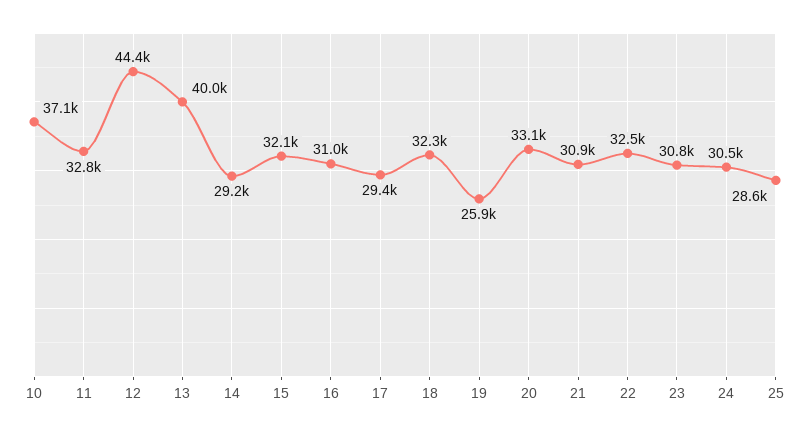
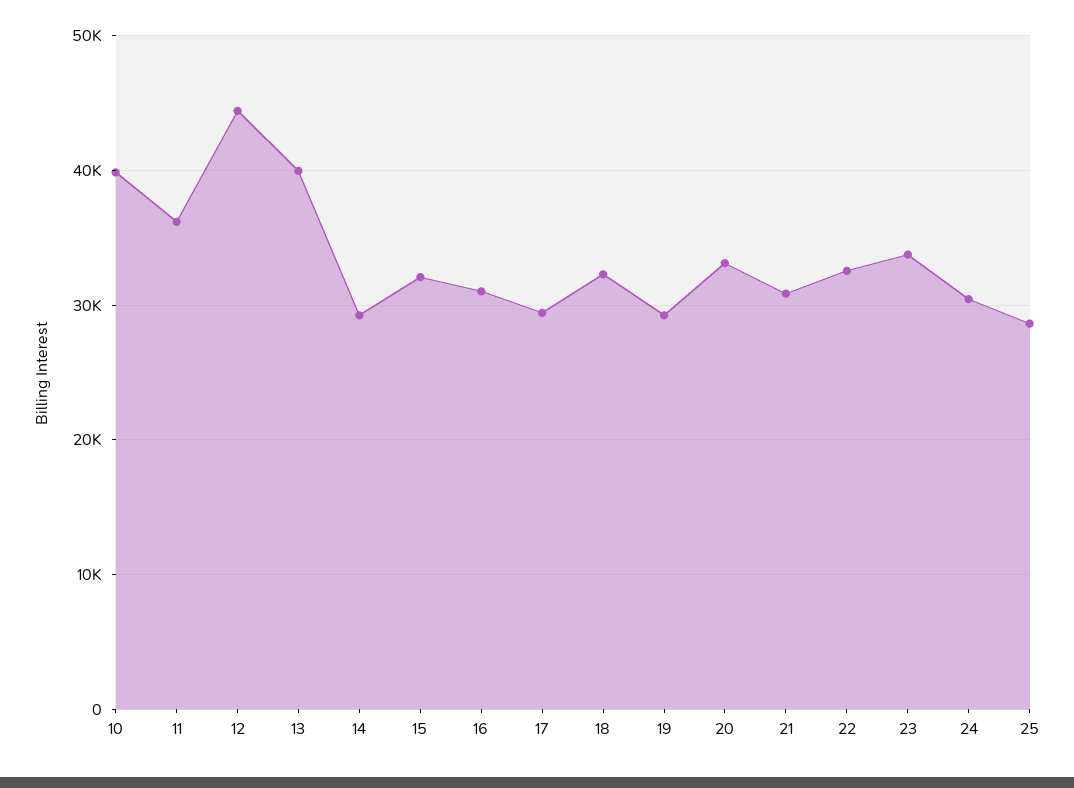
  {
-   "10": 37100,
+   "10": 40000,
-   "11": 32800,
+   "11": 36000,
    "12": 44400,
    "13": 40000,
    "14": 29200,
    "15": 32100,
    "16": 31000,
    "17": 29400,
    "18": 32300,
-   "19": 25900,
+   "19": 29000,
    "20": 33100,
    "21": 30900,
    "22": 32500,
-   "23": 30800,
+   "23": 34000,
    "24": 30500,
    "25": 28600
  }

